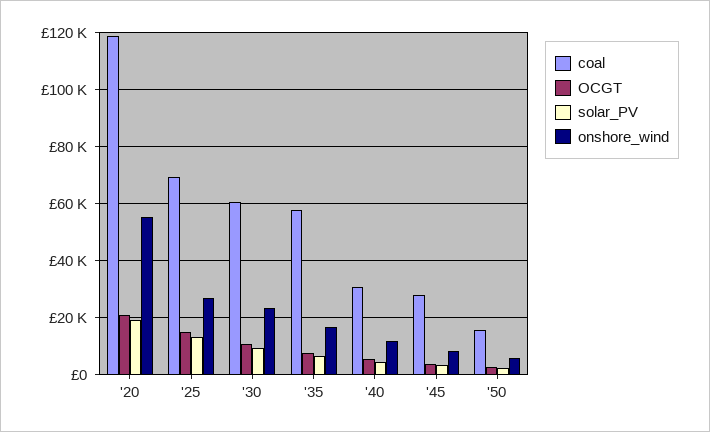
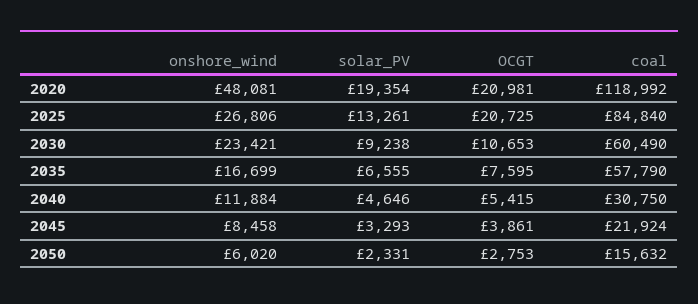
  {
    "coal": {
      "'20": 118992,
-     "'25": 70000,
+     "'25": 84840,
      "'30": 60490,
      "'35": 57790,
      "'40": 30750,
-     "'45": 27500,
+     "'45": 21924,
      "'50": 15632
    },
    "OCGT": {
      "'20": 20981,
-     "'25": 15000,
+     "'25": 20725,
      "'30": 10653,
      "'35": 7595,
      "'40": 5415,
      "'45": 3861,
      "'50": 2753
    },
    "solar_PV": {
      "'20": 19354,
      "'25": 13261,
      "'30": 9238,
      "'35": 6555,
      "'40": 4646,
      "'45": 3293,
      "'50": 2331
    },
    "onshore_wind": {
-     "'20": 55000,
+     "'20": 48081,
      "'25": 26806,
      "'30": 23421,
      "'35": 16699,
      "'40": 11884,
      "'45": 8458,
      "'50": 6020
    }
  }

